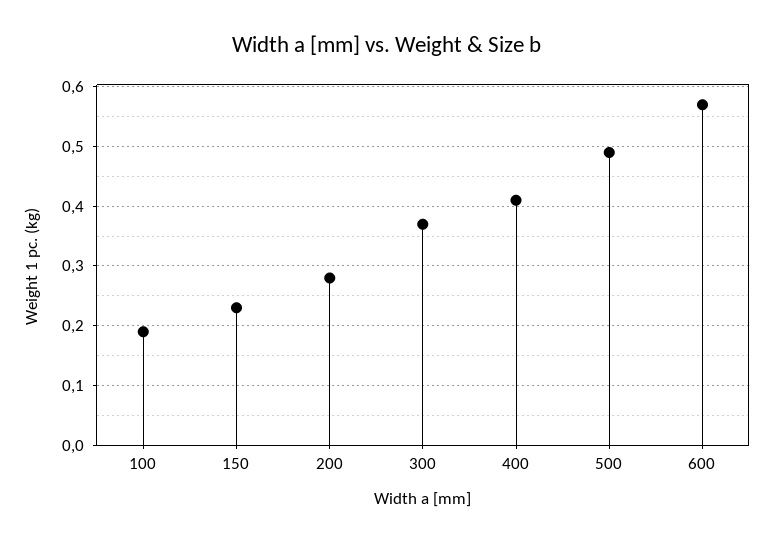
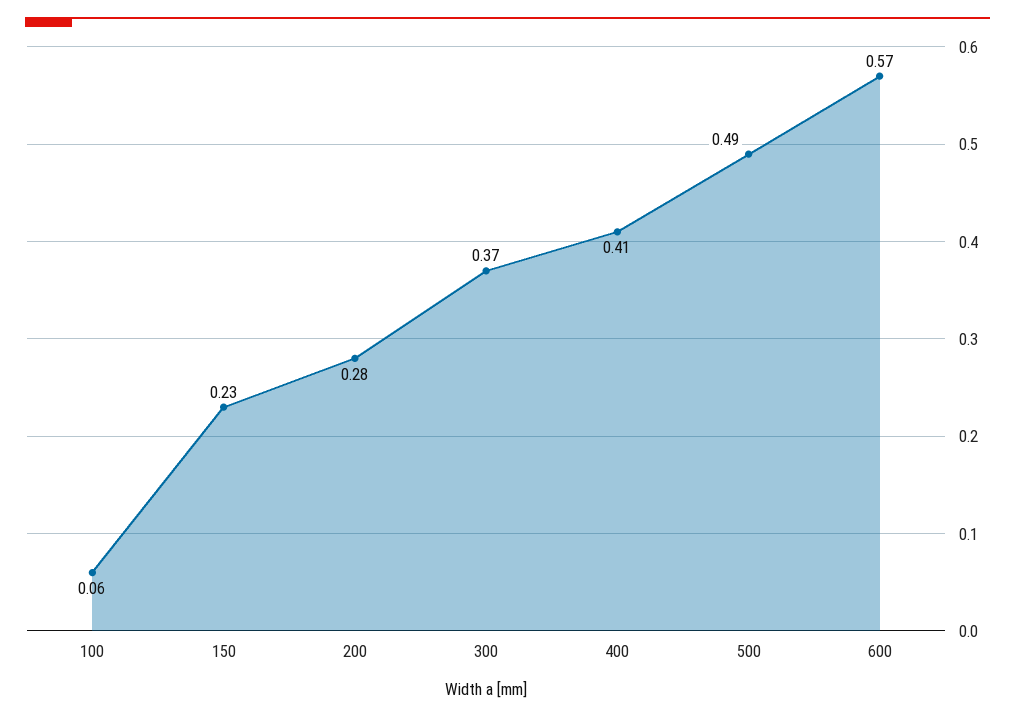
  {
-   "100": 0.2,
+   "100": 0.06,
    "150": 0.23,
    "200": 0.28,
    "300": 0.37,
    "400": 0.41,
    "500": 0.49,
    "600": 0.57
  }

